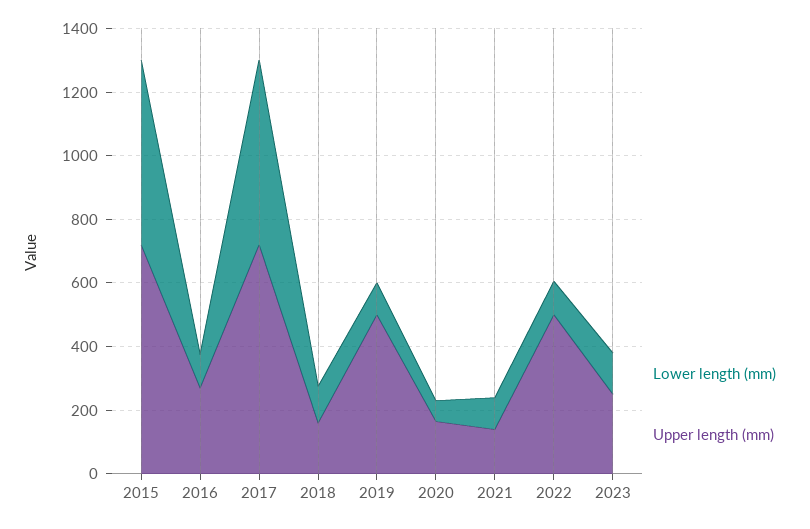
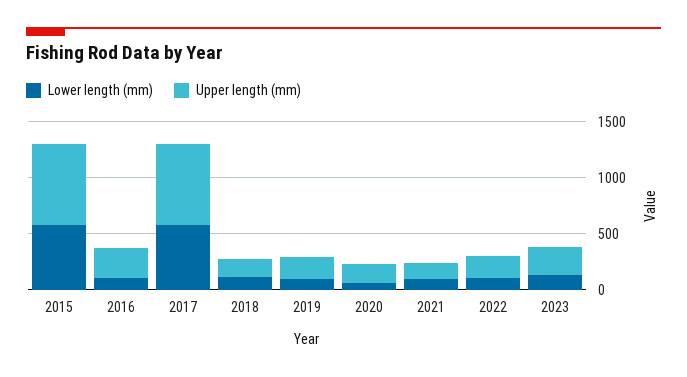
  {
    "Lower length (mm)": {
      "2015": 600,
      "2016": 100,
      "2017": 600,
      "2018": 100,
      "2019": 100,
      "2020": 50,
      "2021": 100,
      "2022": 100,
      "2023": 150
    },
    "Upper length (mm)": {
      "2015": 700,
      "2016": 250,
      "2017": 700,
      "2018": 150,
-     "2019": 500,
+     "2019": 200,
      "2020": 150,
      "2021": 150,
-     "2022": 500,
+     "2022": 200,
      "2023": 250
    }
  }

